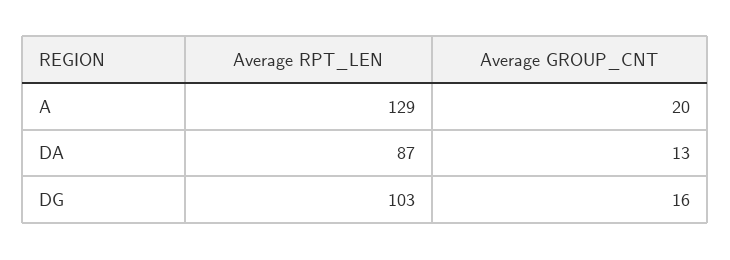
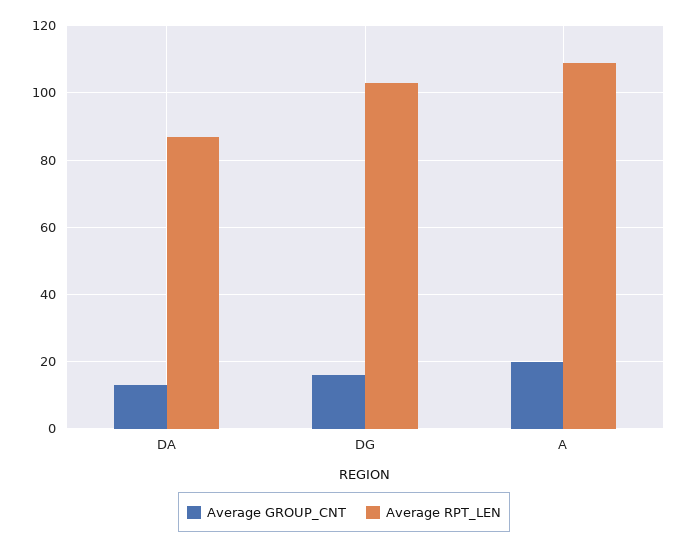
  {
    "Average RPT_LEN": {
-     "A": 129,
+     "A": 110,
      "DA": 87,
      "DG": 103
    },
    "Average GROUP_CNT": {
      "A": 20,
      "DA": 13,
      "DG": 16
    }
  }

